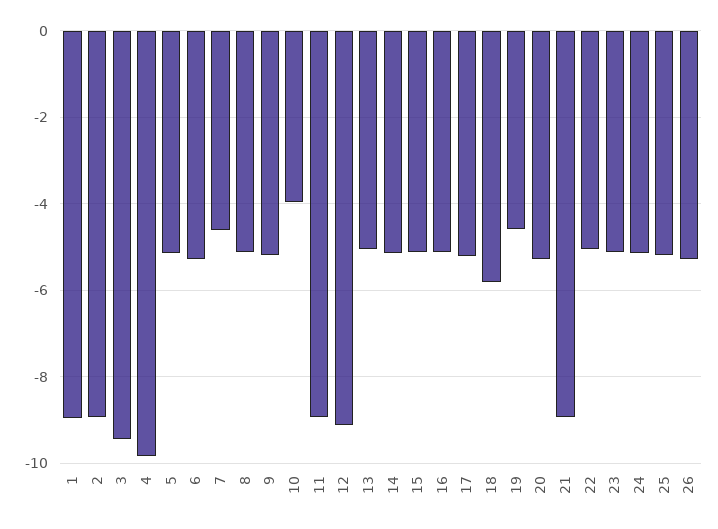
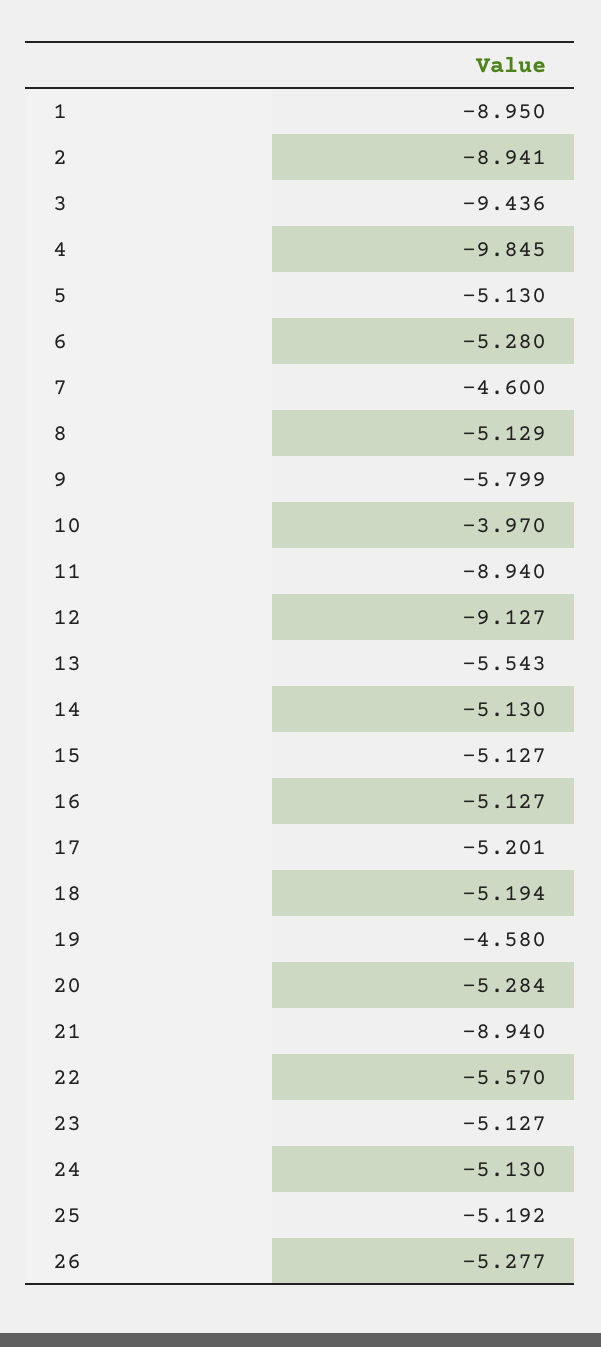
  {
    "1": -8.95,
    "2": -8.941,
    "3": -9.436,
    "4": -9.845,
    "5": -5.13,
    "6": -5.28,
    "7": -4.6,
    "8": -5.129,
-   "9": -5.2,
+   "9": -5.799,
    "10": -3.97,
    "11": -8.94,
    "12": -9.127,
-   "13": -5,
+   "13": -5.543,
    "14": -5.13,
    "15": -5.127,
    "16": -5.127,
    "17": -5.201,
-   "18": -5.8,
+   "18": -5.194,
    "19": -4.58,
    "20": -5.284,
    "21": -8.94,
-   "22": -5,
+   "22": -5.57,
    "23": -5.127,
    "24": -5.13,
    "25": -5.192,
    "26": -5.277
  }

